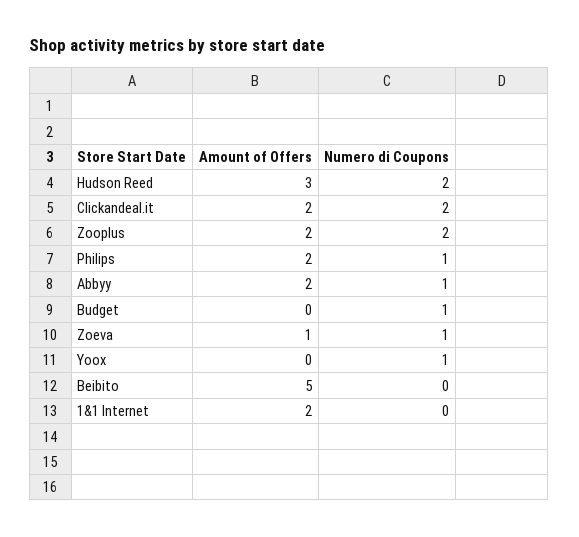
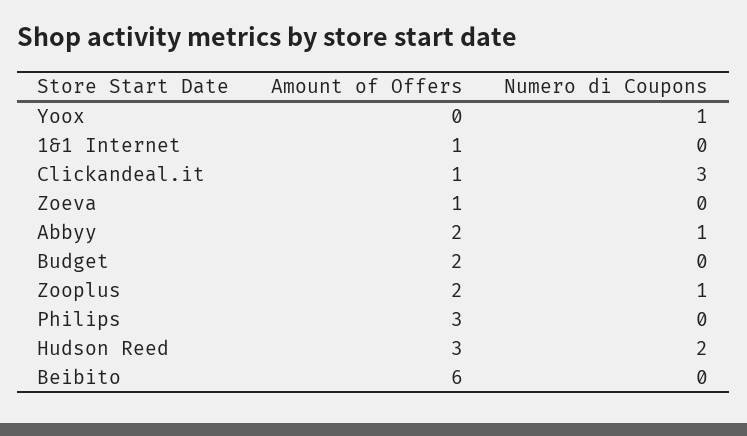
  {
    "Amount of Offers": {
      "Hudson Reed": 3,
-     "Clickandeal.it": 2,
+     "Clickandeal.it": 1,
      "Zooplus": 2,
-     "Philips": 2,
+     "Philips": 3,
      "Abbyy": 2,
-     "Budget": 0,
+     "Budget": 2,
      "Zoeva": 1,
      "Yoox": 0,
-     "Beibito": 5,
+     "Beibito": 6,
-     "1&1 Internet": 2
+     "1&1 Internet": 1
    },
    "Numero di Coupons": {
      "Hudson Reed": 2,
-     "Clickandeal.it": 2,
+     "Clickandeal.it": 3,
-     "Zooplus": 2,
+     "Zooplus": 1,
-     "Philips": 1,
+     "Philips": 0,
      "Abbyy": 1,
-     "Budget": 1,
+     "Budget": 0,
-     "Zoeva": 1,
+     "Zoeva": 0,
      "Yoox": 1,
      "Beibito": 0,
      "1&1 Internet": 0
    }
  }

